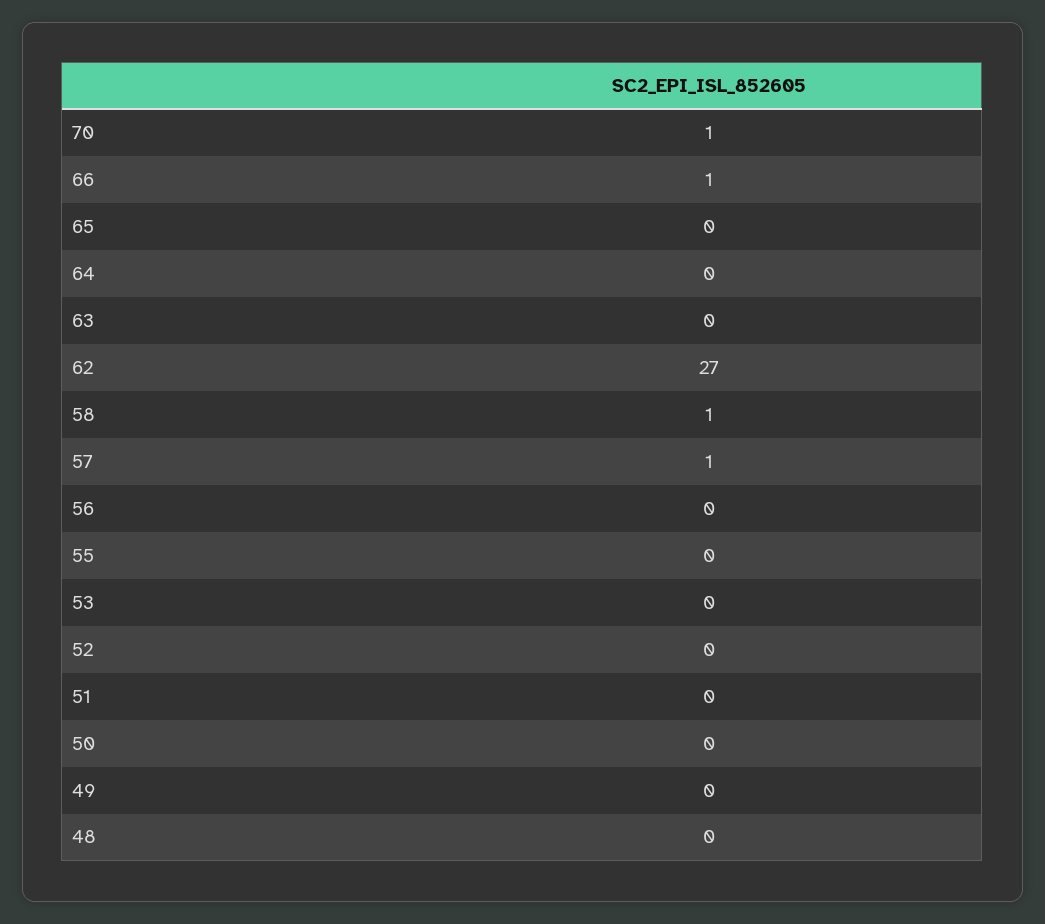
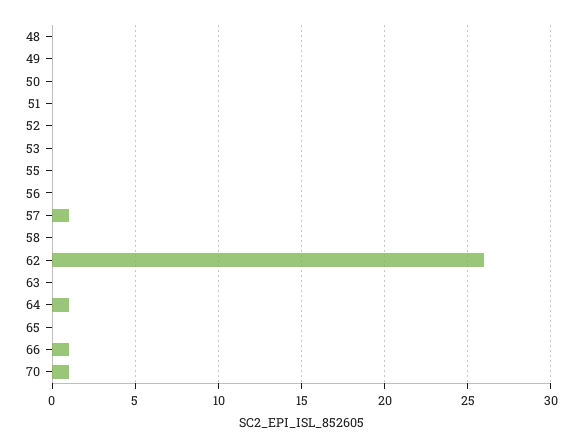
  {
    "70": 1,
    "66": 1,
    "65": 0,
-   "64": 0,
+   "64": 1,
    "63": 0,
-   "62": 27,
+   "62": 26,
-   "58": 1,
+   "58": 0,
    "57": 1,
    "56": 0,
    "55": 0,
    "53": 0,
    "52": 0,
    "51": 0,
    "50": 0,
    "49": 0,
    "48": 0
  }

